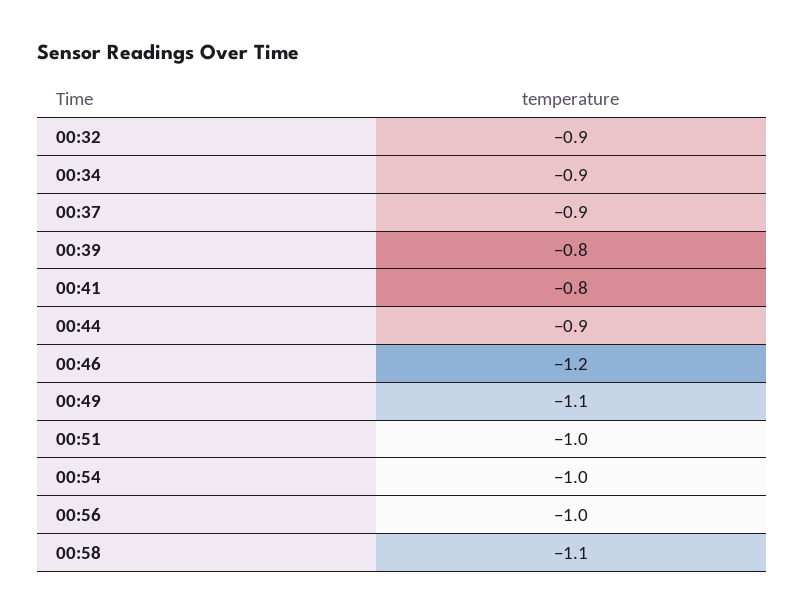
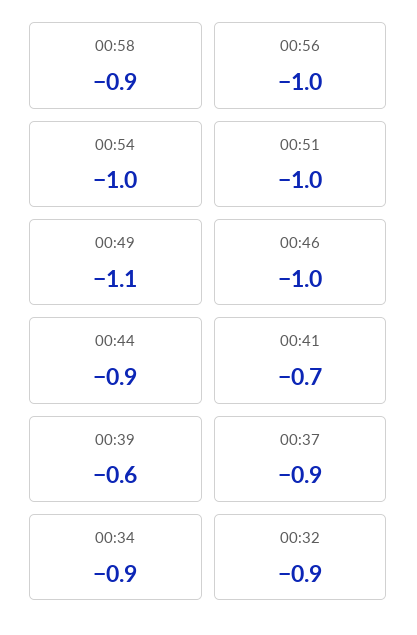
  {
    "00:32": -0.9,
    "00:34": -0.9,
    "00:37": -0.9,
-   "00:39": -0.8,
+   "00:39": -0.6,
-   "00:41": -0.8,
+   "00:41": -0.7,
    "00:44": -0.9,
-   "00:46": -1.2,
+   "00:46": -1,
    "00:49": -1.1,
    "00:51": -1,
    "00:54": -1,
    "00:56": -1,
-   "00:58": -1.1
+   "00:58": -0.9
  }

